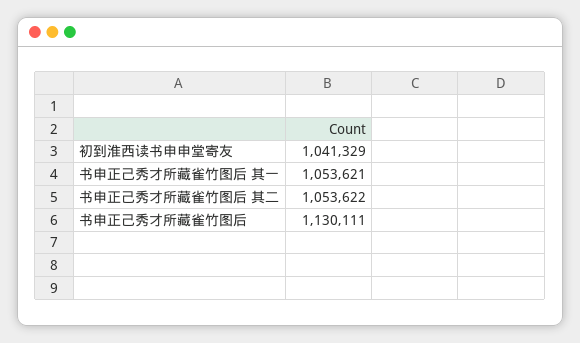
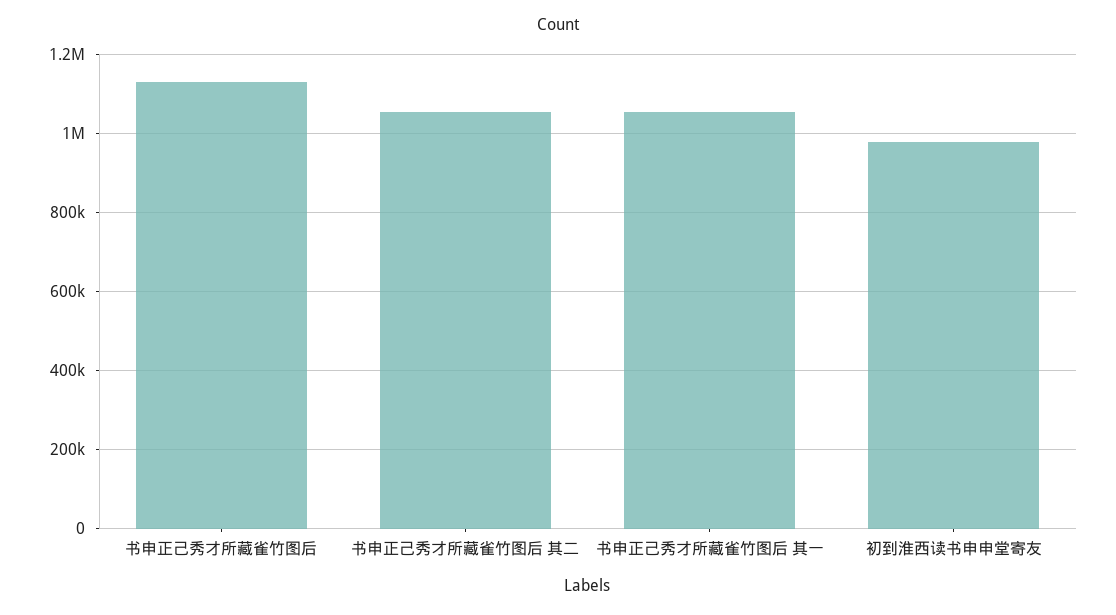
  {
-   "初到淮西读书申申堂寄友": 1041329,
+   "初到淮西读书申申堂寄友": 980000,
    "书申正己秀才所藏雀竹图后 其一": 1053621,
    "书申正己秀才所藏雀竹图后 其二": 1053622,
    "书申正己秀才所藏雀竹图后": 1130111
  }

